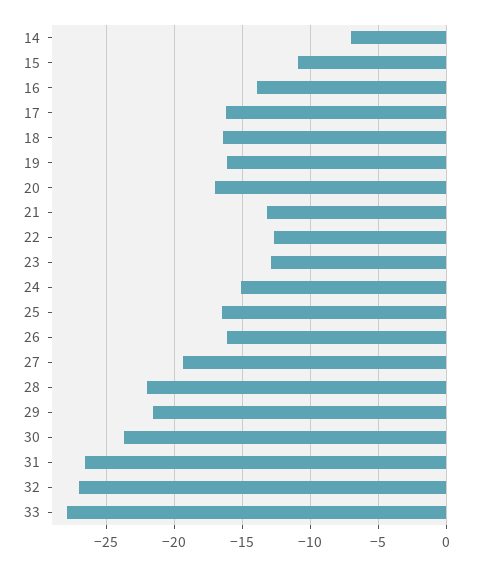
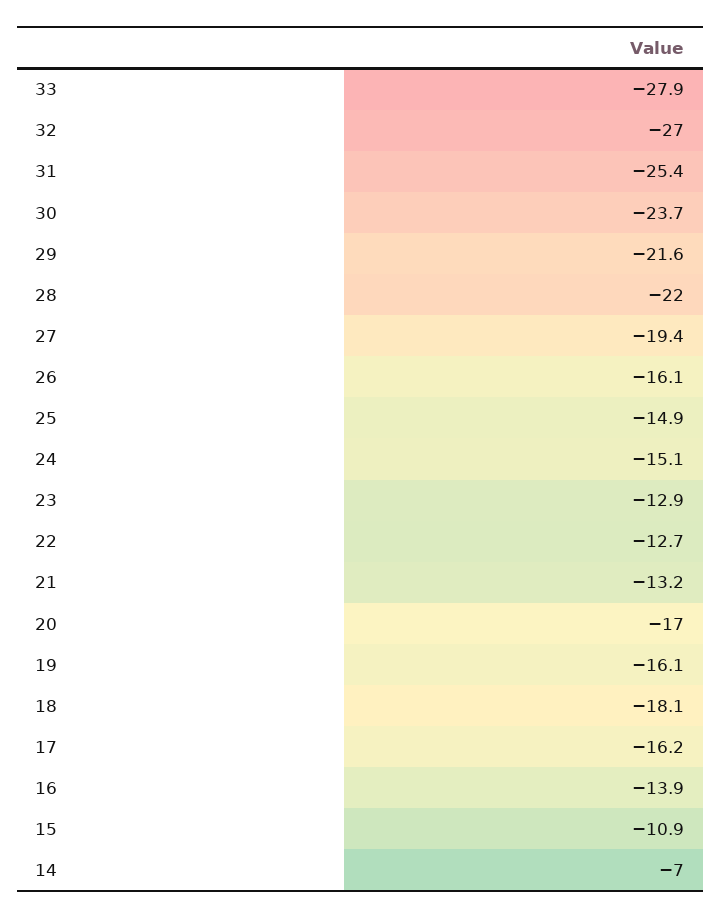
  {
    "14": -7,
    "15": -10.9,
    "16": -13.9,
    "17": -16.2,
-   "18": -16.5,
+   "18": -18.1,
    "19": -16.1,
    "20": -17,
    "21": -13.2,
    "22": -12.7,
    "23": -12.9,
    "24": -15.1,
-   "25": -16.5,
+   "25": -14.9,
    "26": -16.1,
    "27": -19.4,
    "28": -22,
    "29": -21.6,
    "30": -23.7,
-   "31": -26.5,
+   "31": -25.4,
    "32": -27,
    "33": -27.9
  }

